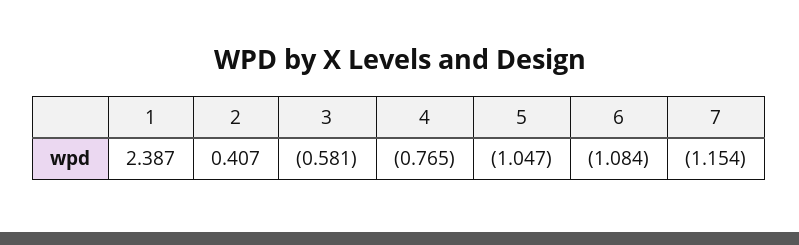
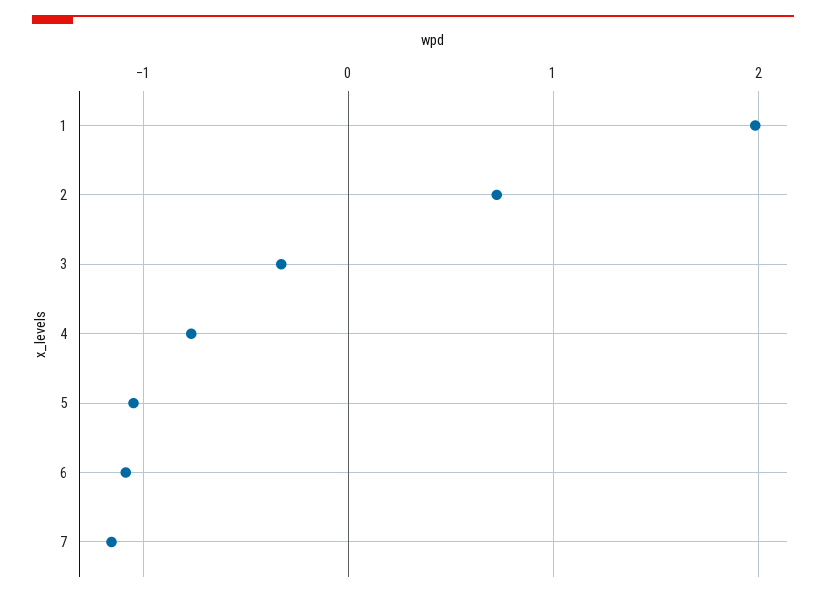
  {
-   "1": 2.387,
+   "1": 2,
-   "2": 0.407,
+   "2": 0.7,
-   "3": -0.581,
+   "3": -0.3,
    "4": -0.765,
    "5": -1.047,
    "6": -1.084,
    "7": -1.154
  }

